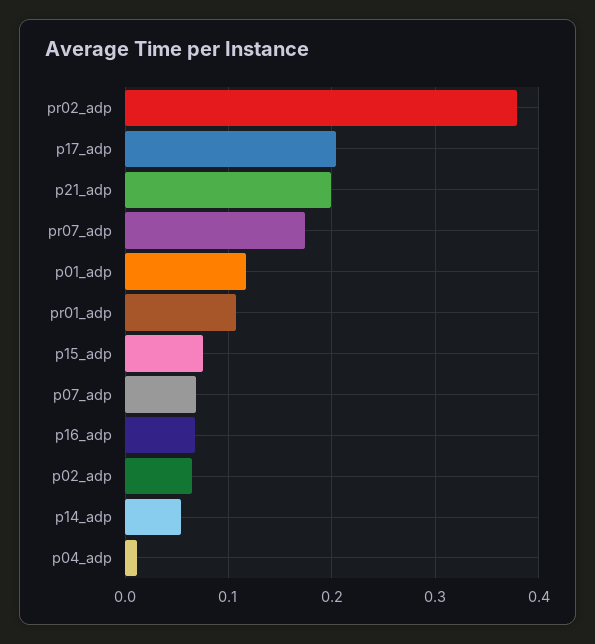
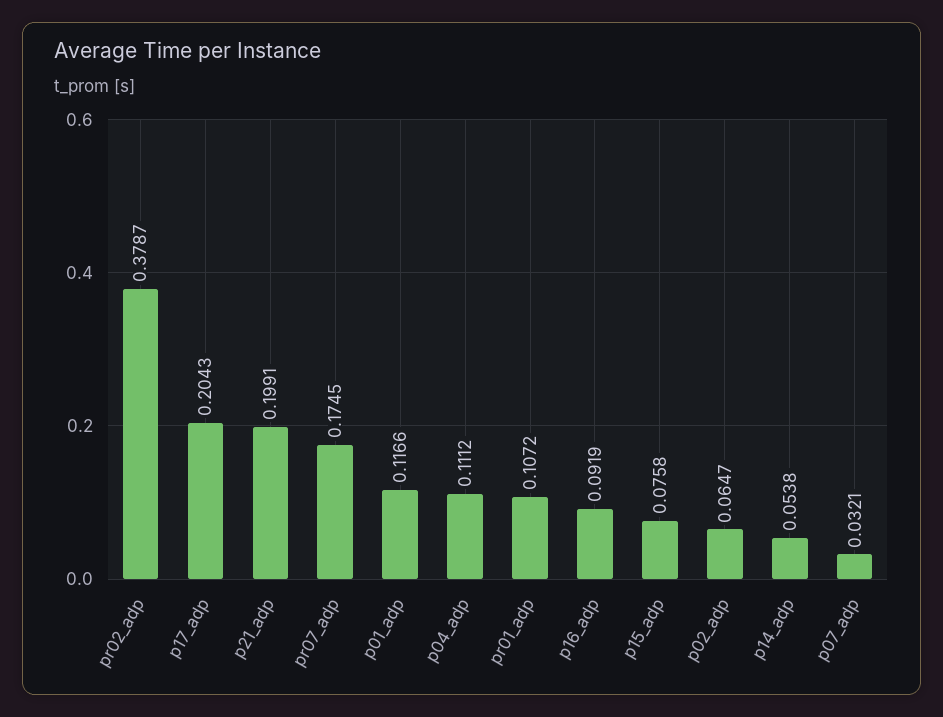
  {
    "pr02_adp": 0.3787,
    "p17_adp": 0.2043,
    "p21_adp": 0.1991,
    "pr07_adp": 0.1745,
    "p01_adp": 0.1166,
    "pr01_adp": 0.1072,
    "p15_adp": 0.0758,
-   "p07_adp": 0.07,
+   "p07_adp": 0.0321,
-   "p16_adp": 0.07,
+   "p16_adp": 0.0919,
    "p02_adp": 0.0647,
    "p14_adp": 0.0538,
-   "p04_adp": 0.01
+   "p04_adp": 0.1112
  }

